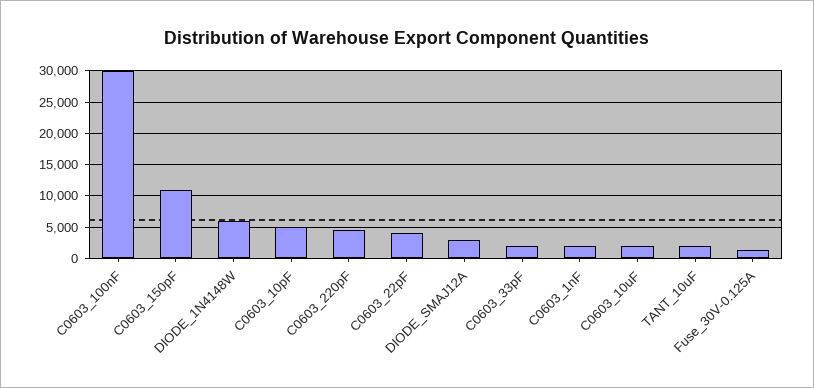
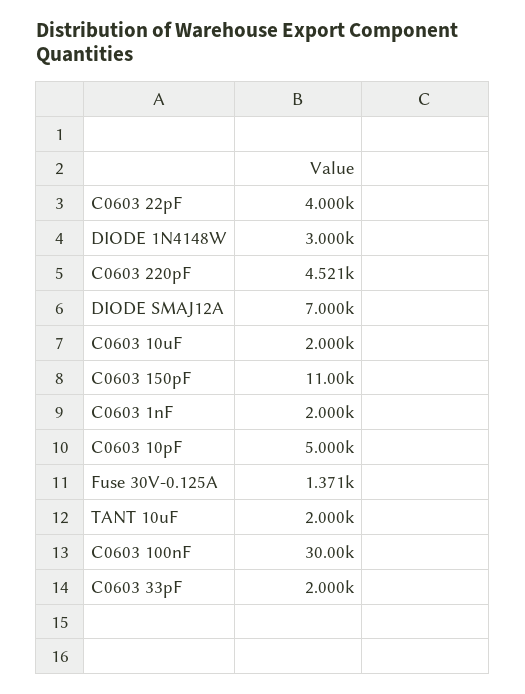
  {
    "C0603_100nF": 30000,
    "C0603_150pF": 11000,
-   "DIODE_1N4148W": 6000,
+   "DIODE_1N4148W": 3000,
    "C0603_10pF": 5000,
    "C0603_220pF": 4521,
    "C0603_22pF": 4000,
-   "DIODE_SMAJ12A": 3000,
+   "DIODE_SMAJ12A": 7000,
    "C0603_33pF": 2000,
    "C0603_1nF": 2000,
    "C0603_10uF": 2000,
    "TANT_10uF": 2000,
    "Fuse_30V-0.125A": 1371
  }

